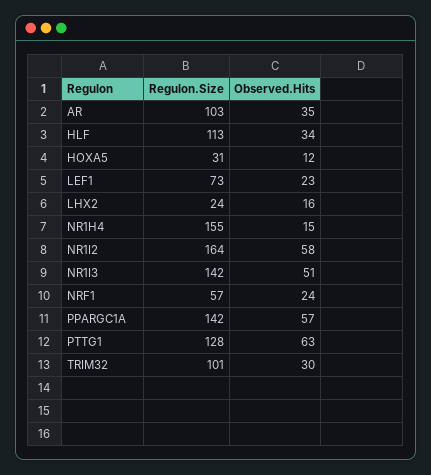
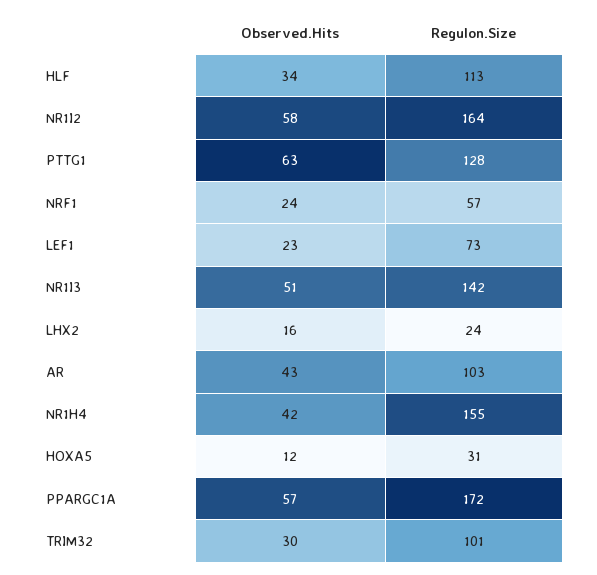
  {
    "Regulon.Size": {
      "AR": 103,
      "HLF": 113,
      "HOXA5": 31,
      "LEF1": 73,
      "LHX2": 24,
      "NR1H4": 155,
      "NR1I2": 164,
      "NR1I3": 142,
      "NRF1": 57,
-     "PPARGC1A": 142,
+     "PPARGC1A": 172,
      "PTTG1": 128,
      "TRIM32": 101
    },
    "Observed.Hits": {
-     "AR": 35,
+     "AR": 43,
      "HLF": 34,
      "HOXA5": 12,
      "LEF1": 23,
      "LHX2": 16,
-     "NR1H4": 15,
+     "NR1H4": 42,
      "NR1I2": 58,
      "NR1I3": 51,
      "NRF1": 24,
      "PPARGC1A": 57,
      "PTTG1": 63,
      "TRIM32": 30
    }
  }

